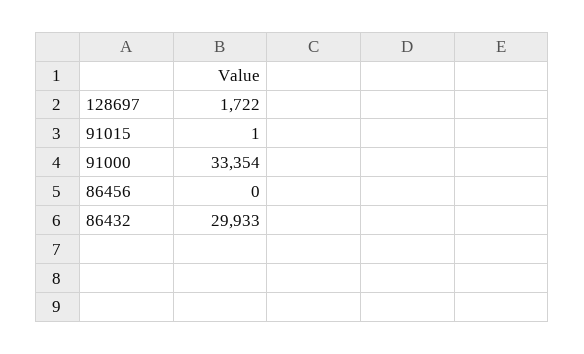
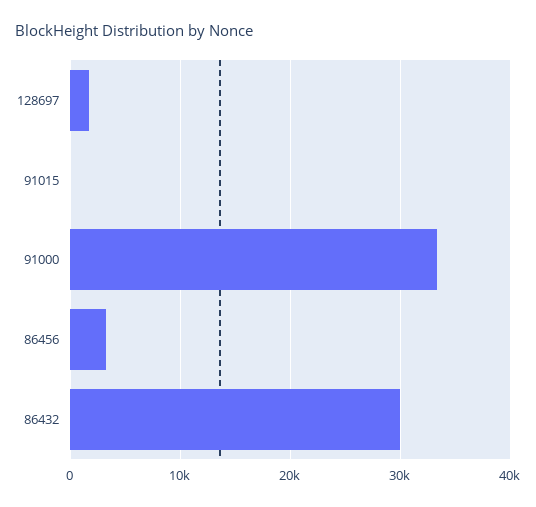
  {
    "128697": 1722,
    "91015": 1,
    "91000": 33354,
-   "86456": 0,
+   "86456": 3000,
    "86432": 29933
  }

